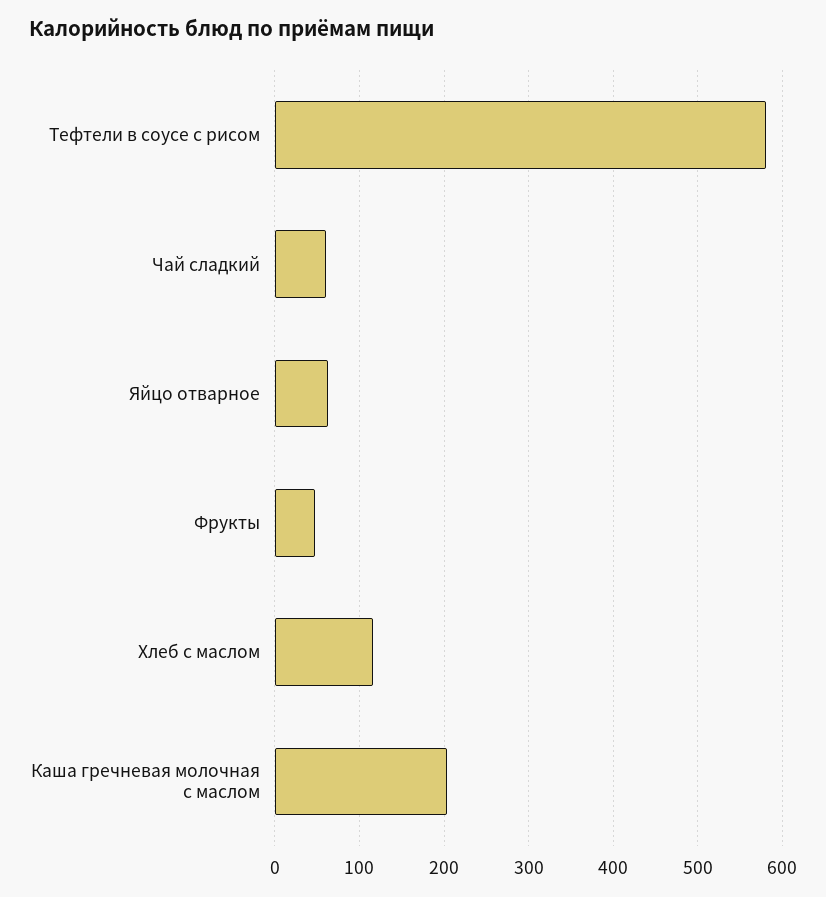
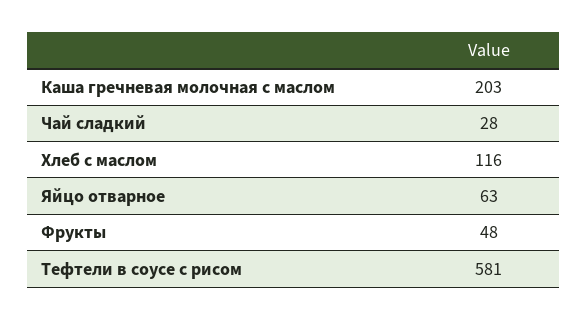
  {
    "Тефтели в соусе с рисом": 581,
-   "Чай сладкий": 60,
+   "Чай сладкий": 28,
    "Яйцо отварное": 63,
    "Фрукты": 48,
    "Хлеб с маслом": 116,
    "Каша гречневая молочная с маслом": 203
  }

